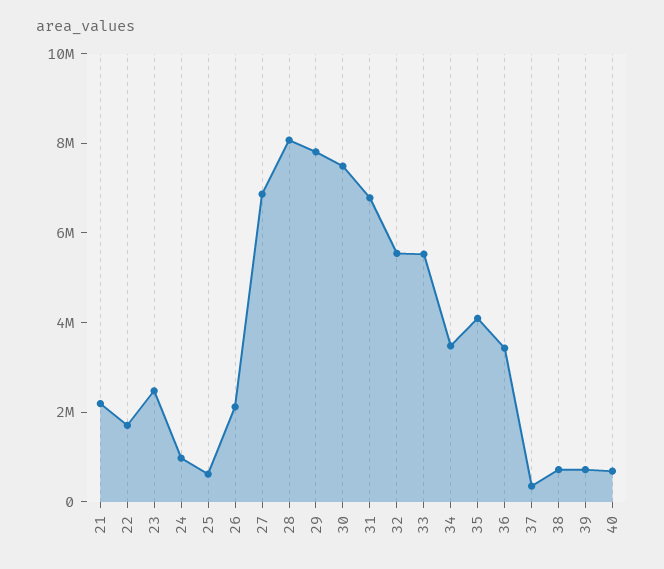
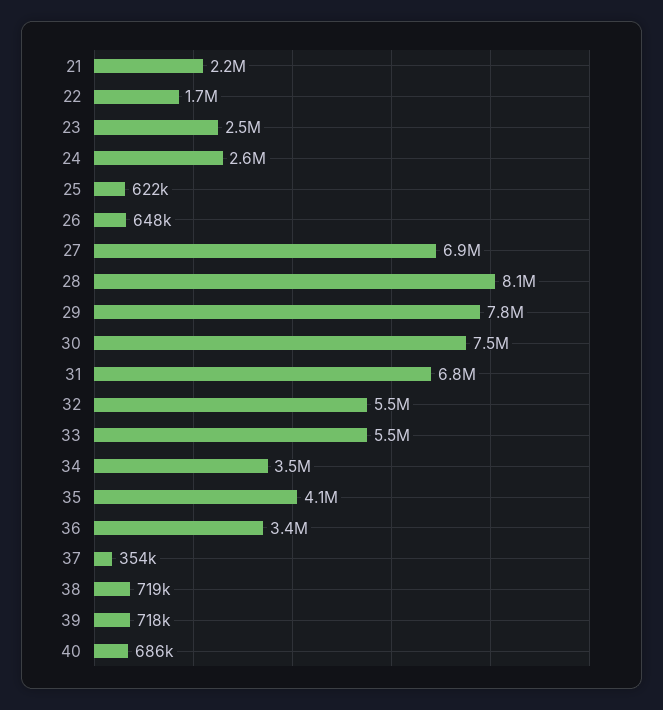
  {
    "21": 2200000,
    "22": 1700000,
    "23": 2500000,
-   "24": 1000000,
+   "24": 2600000,
    "25": 622000,
-   "26": 2000000,
+   "26": 648000,
    "27": 6900000,
    "28": 8100000,
    "29": 7800000,
    "30": 7500000,
    "31": 6800000,
    "32": 5500000,
    "33": 5500000,
    "34": 3500000,
    "35": 4100000,
    "36": 3400000,
    "37": 354000,
    "38": 719000,
    "39": 718000,
    "40": 686000
  }

